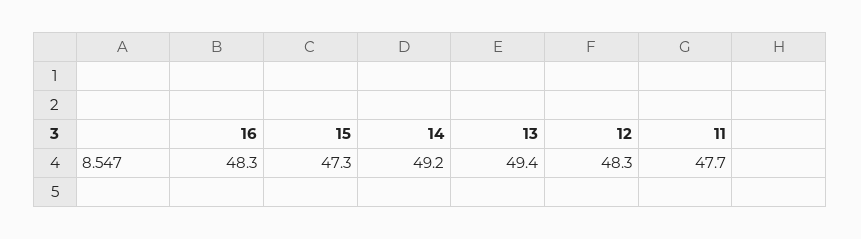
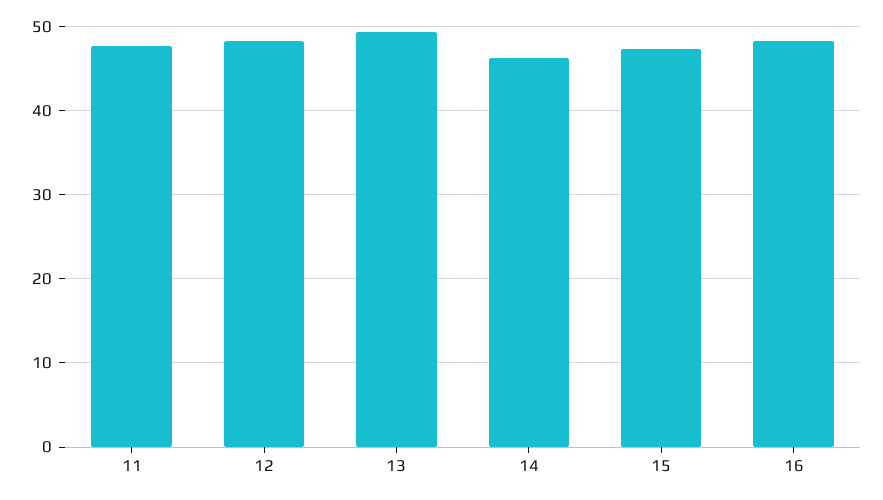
  {
    "16": 48.3,
    "15": 47.3,
-   "14": 49.2,
+   "14": 46,
    "13": 49.4,
    "12": 48.3,
    "11": 47.7
  }

